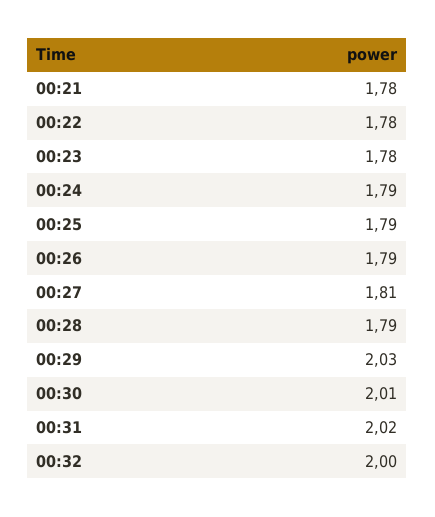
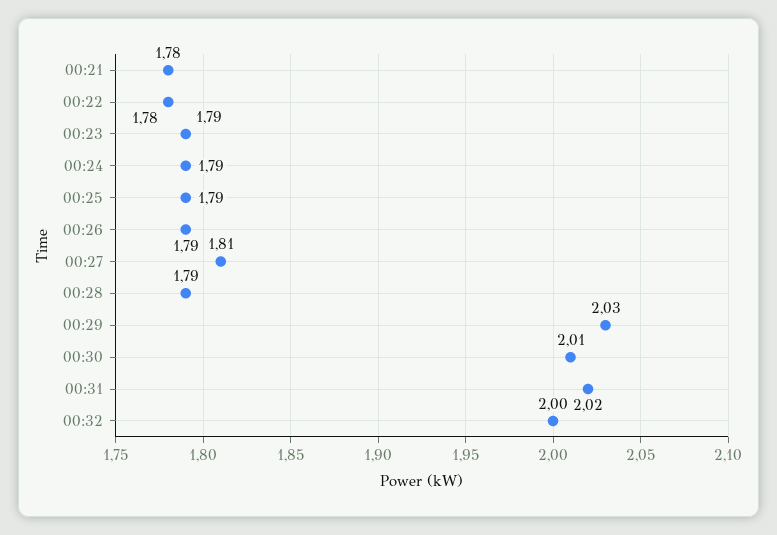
  {
    "00:21": 1.78,
    "00:22": 1.78,
-   "00:23": 1.78,
+   "00:23": 1.79,
    "00:24": 1.79,
    "00:25": 1.79,
    "00:26": 1.79,
    "00:27": 1.81,
    "00:28": 1.79,
    "00:29": 2.03,
    "00:30": 2.01,
    "00:31": 2.02,
    "00:32": 2
  }

